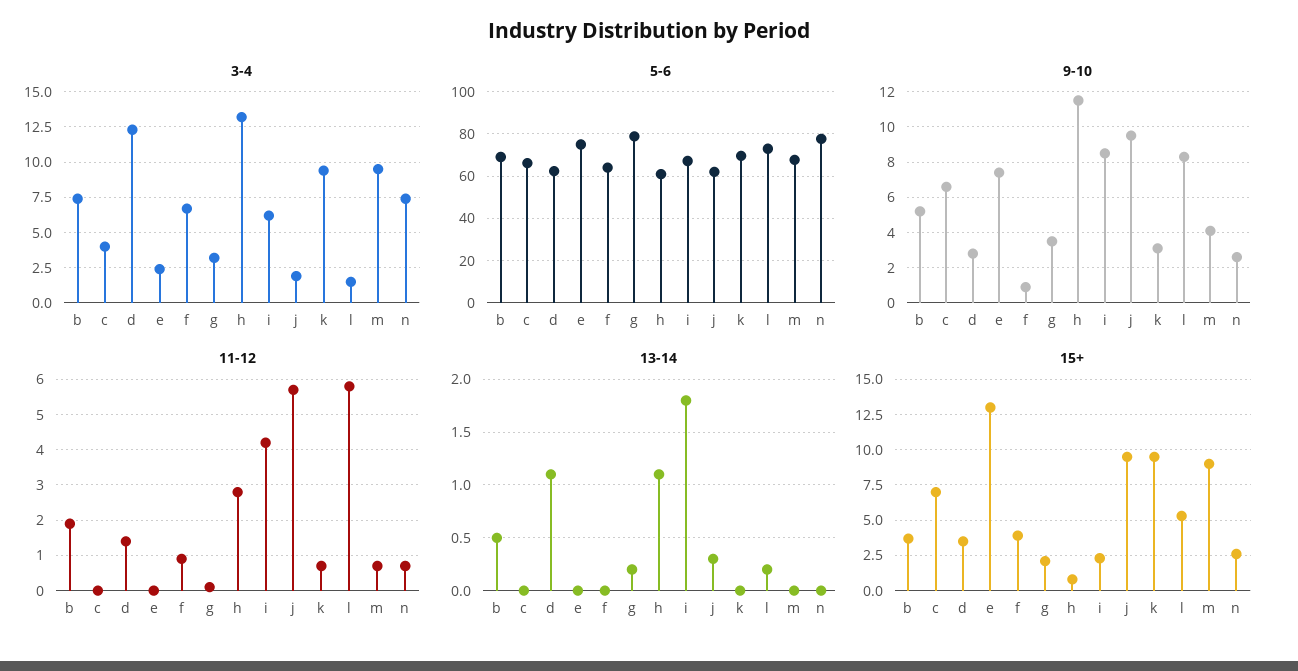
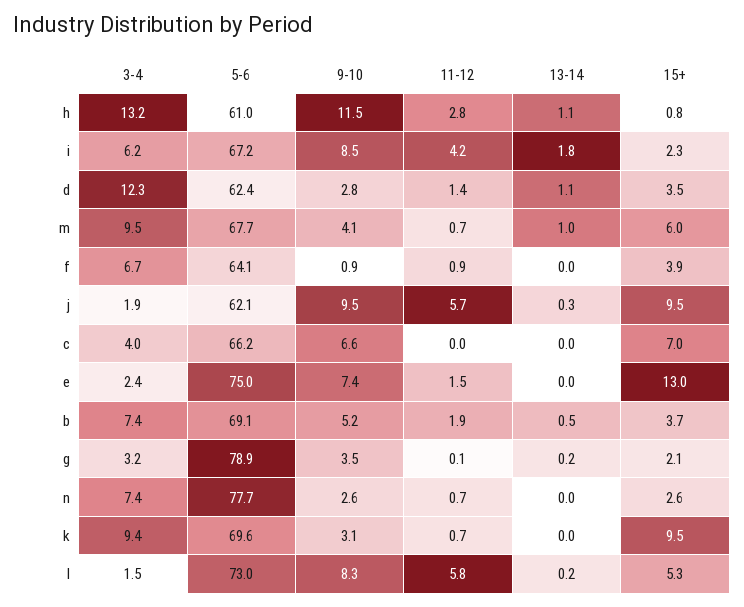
  {
    "3-4": {
      "b": 7.4,
      "c": 4,
      "d": 12.3,
      "e": 2.4,
      "f": 6.7,
      "g": 3.2,
      "h": 13.2,
      "i": 6.2,
      "j": 1.9,
      "k": 9.4,
      "l": 1.5,
      "m": 9.5,
      "n": 7.4
    },
    "5-6": {
      "b": 69.1,
      "c": 66.2,
      "d": 62.4,
      "e": 75,
      "f": 64.1,
      "g": 78.9,
      "h": 61,
      "i": 67.2,
      "j": 62.1,
      "k": 69.6,
      "l": 73,
      "m": 67.7,
      "n": 77.7
    },
    "9-10": {
      "b": 5.2,
      "c": 6.6,
      "d": 2.8,
      "e": 7.4,
      "f": 0.9,
      "g": 3.5,
      "h": 11.5,
      "i": 8.5,
      "j": 9.5,
      "k": 3.1,
      "l": 8.3,
      "m": 4.1,
      "n": 2.6
    },
    "11-12": {
      "b": 1.9,
      "c": 0,
      "d": 1.4,
-     "e": 0,
+     "e": 1.5,
      "f": 0.9,
      "g": 0.1,
      "h": 2.8,
      "i": 4.2,
      "j": 5.7,
      "k": 0.7,
      "l": 5.8,
      "m": 0.7,
      "n": 0.7
    },
    "13-14": {
      "b": 0.5,
      "c": 0,
      "d": 1.1,
      "e": 0,
      "f": 0,
      "g": 0.2,
      "h": 1.1,
      "i": 1.8,
      "j": 0.3,
      "k": 0,
      "l": 0.2,
-     "m": 0,
+     "m": 1,
      "n": 0
    },
    "15+": {
      "b": 3.7,
      "c": 7,
      "d": 3.5,
      "e": 13,
      "f": 3.9,
      "g": 2.1,
      "h": 0.8,
      "i": 2.3,
      "j": 9.5,
      "k": 9.5,
      "l": 5.3,
-     "m": 9,
+     "m": 6,
      "n": 2.6
    }
  }

